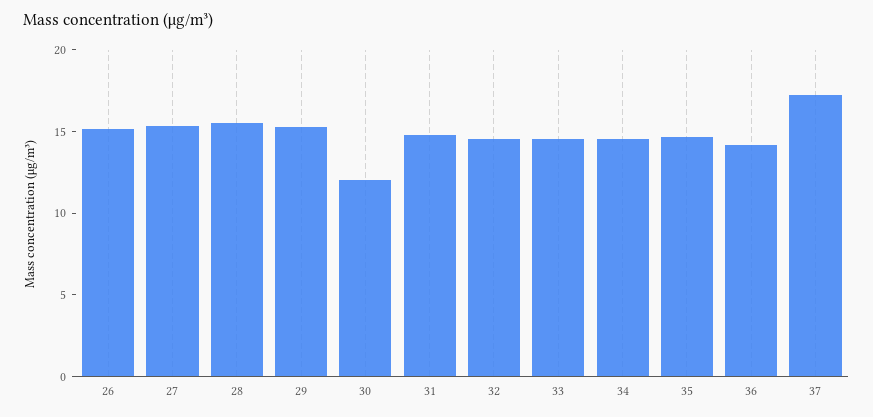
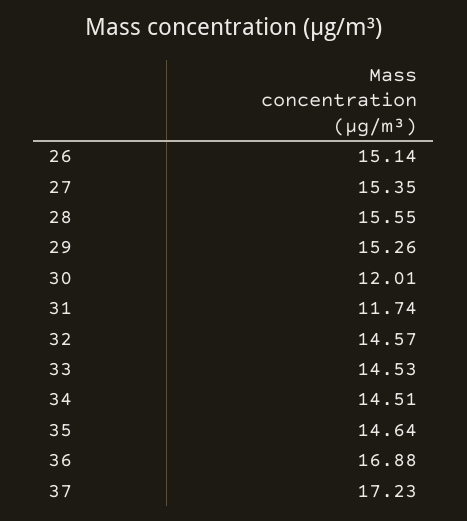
  {
    "26": 15.14,
    "27": 15.35,
    "28": 15.55,
    "29": 15.26,
    "30": 12.01,
-   "31": 15,
+   "31": 11.74,
    "32": 14.57,
    "33": 14.53,
    "34": 14.51,
    "35": 14.64,
-   "36": 14,
+   "36": 16.88,
    "37": 17.23
  }

